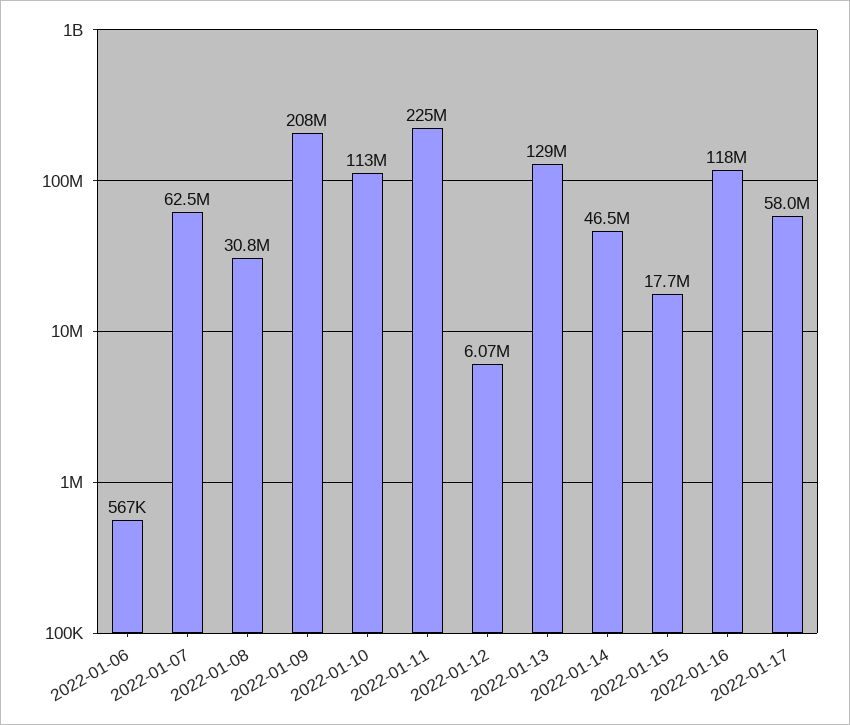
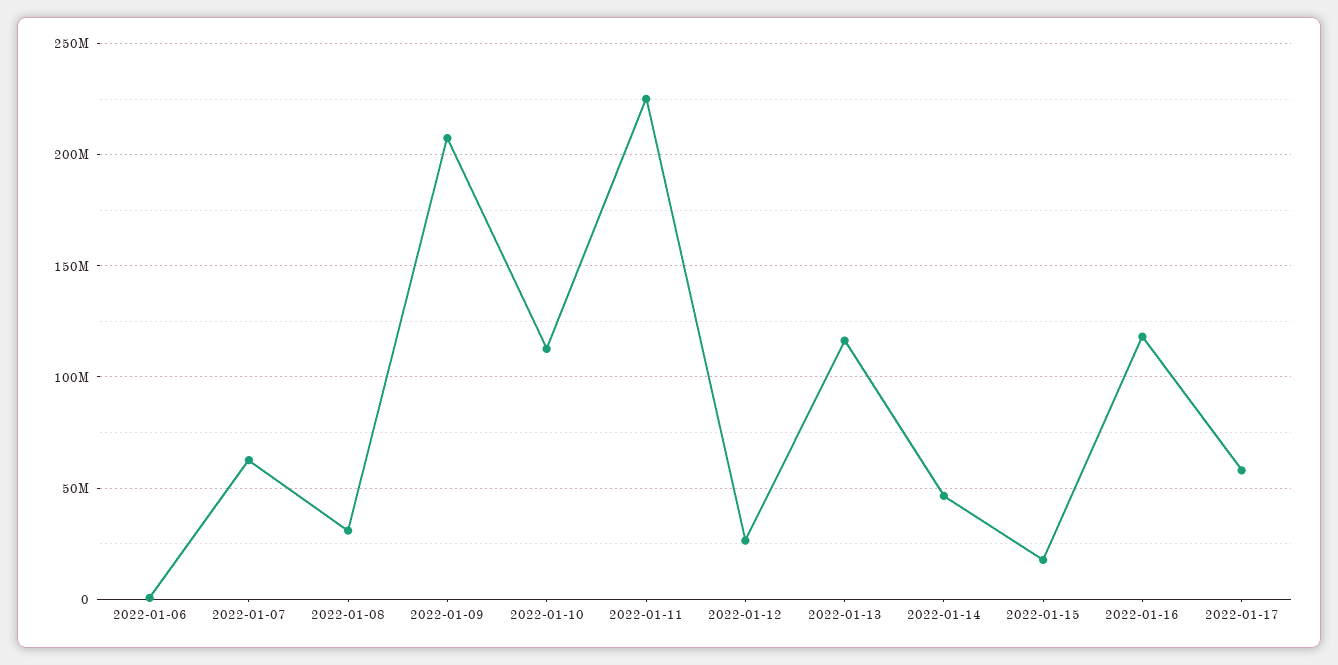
  {
    "2022-01-06": 567000,
    "2022-01-07": 62500000,
    "2022-01-08": 30800000,
    "2022-01-09": 208000000,
    "2022-01-10": 113000000,
    "2022-01-11": 225000000,
-   "2022-01-12": 6070000,
+   "2022-01-12": 25000000,
-   "2022-01-13": 129000000,
+   "2022-01-13": 115000000,
    "2022-01-14": 46500000,
    "2022-01-15": 17700000,
    "2022-01-16": 118000000,
    "2022-01-17": 58000000
  }

